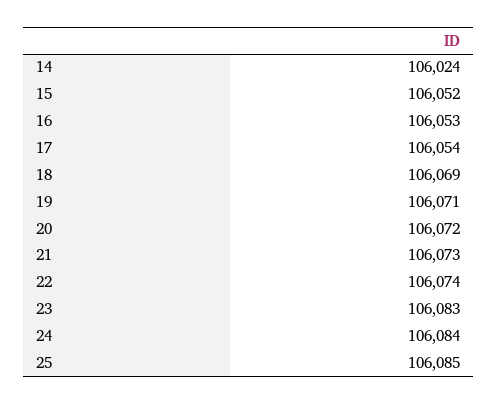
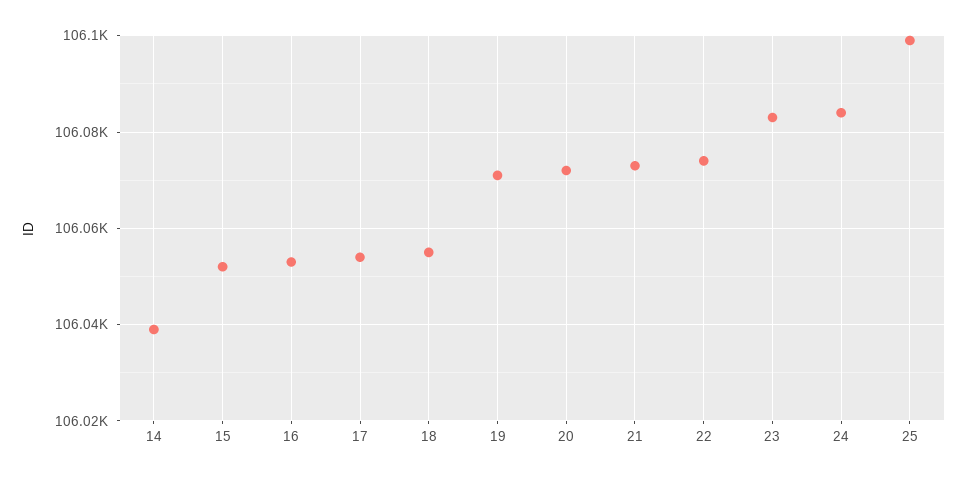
  {
-   "14": 106024,
+   "14": 106040,
    "15": 106052,
    "16": 106053,
    "17": 106054,
-   "18": 106069,
+   "18": 106055,
    "19": 106071,
    "20": 106072,
    "21": 106073,
    "22": 106074,
    "23": 106083,
    "24": 106084,
-   "25": 106085
+   "25": 106100
  }

